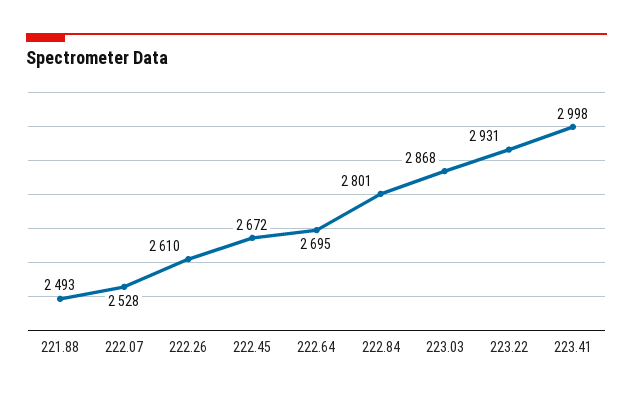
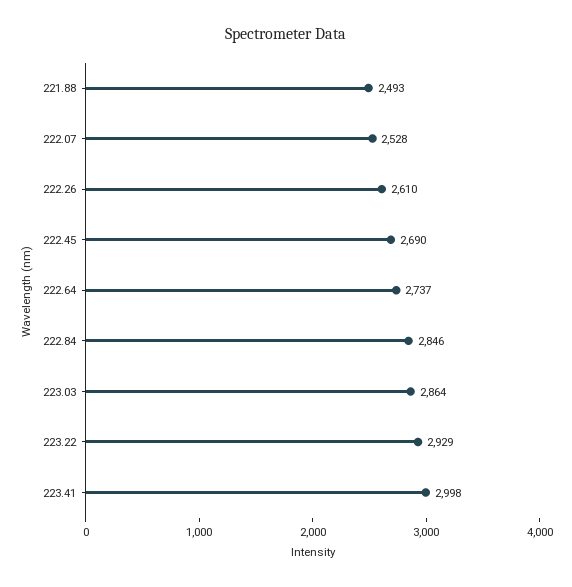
  {
    "221.88": 2493,
    "222.07": 2528,
    "222.26": 2610,
-   "222.45": 2672,
+   "222.45": 2690,
-   "222.64": 2695,
+   "222.64": 2737,
-   "222.84": 2801,
+   "222.84": 2846,
-   "223.03": 2868,
+   "223.03": 2864,
-   "223.22": 2931,
+   "223.22": 2929,
    "223.41": 2998
  }

